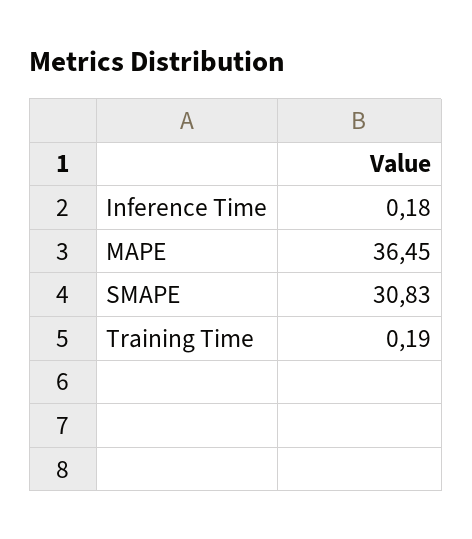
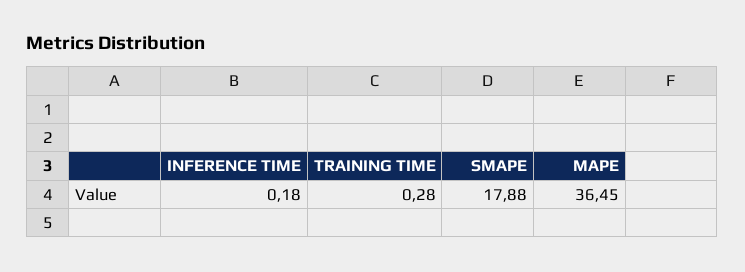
  {
    "Inference Time": 0.18,
    "MAPE": 36.45,
-   "SMAPE": 30.83,
+   "SMAPE": 17.88,
-   "Training Time": 0.19
+   "Training Time": 0.28
  }

